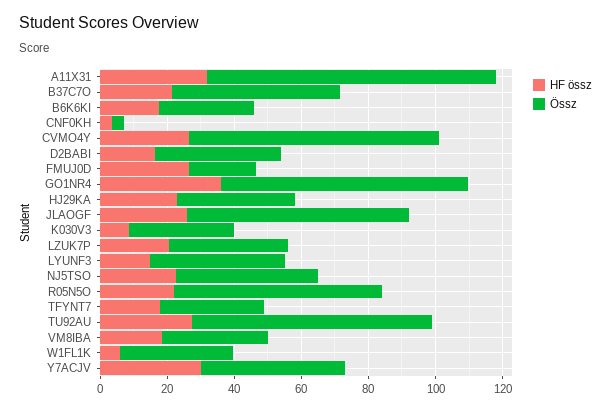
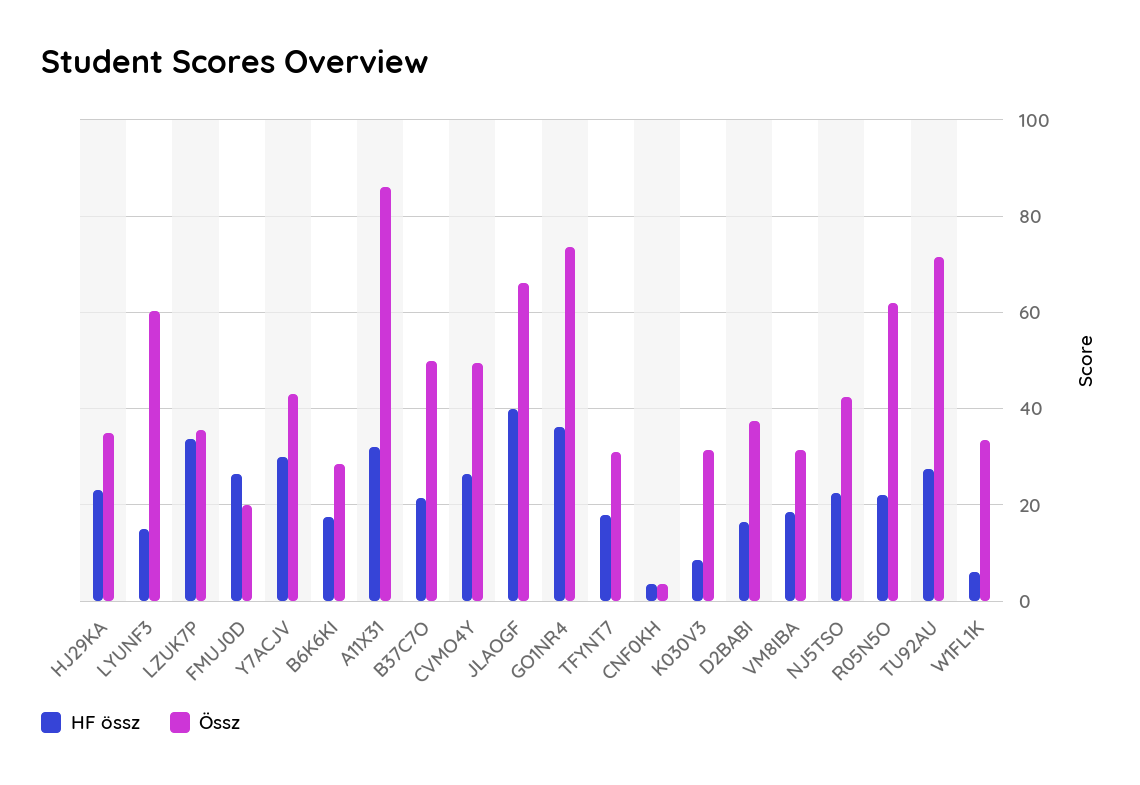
  {
    "HF össz": {
      "A11X31": 32,
      "B37C7O": 22,
      "B6K6KI": 18,
      "CNF0KH": 4,
      "CVMO4Y": 26,
      "D2BABI": 16,
      "FMUJ0D": 26,
      "GO1NR4": 36,
      "HJ29KA": 24,
-     "JLAOGF": 25,
+     "JLAOGF": 40,
      "K030V3": 8,
-     "LZUK7P": 20,
+     "LZUK7P": 34,
      "LYUNF3": 16,
      "NJ5TSO": 22,
      "R05N5O": 22,
      "TFYNT7": 18,
      "TU92AU": 28,
      "VM8IBA": 18,
      "W1FL1K": 6,
      "Y7ACJV": 30
    },
    "Össz": {
      "A11X31": 86,
      "B37C7O": 50,
      "B6K6KI": 28,
      "CNF0KH": 4,
-     "CVMO4Y": 75,
+     "CVMO4Y": 50,
      "D2BABI": 38,
      "FMUJ0D": 20,
      "GO1NR4": 74,
      "HJ29KA": 36,
      "JLAOGF": 66,
      "K030V3": 32,
      "LZUK7P": 36,
-     "LYUNF3": 40,
+     "LYUNF3": 60,
      "NJ5TSO": 42,
      "R05N5O": 62,
      "TFYNT7": 32,
      "TU92AU": 72,
      "VM8IBA": 32,
      "W1FL1K": 34,
      "Y7ACJV": 44
    }
  }

